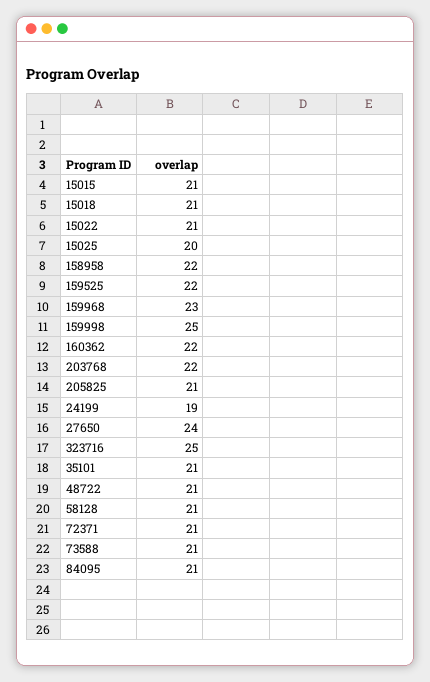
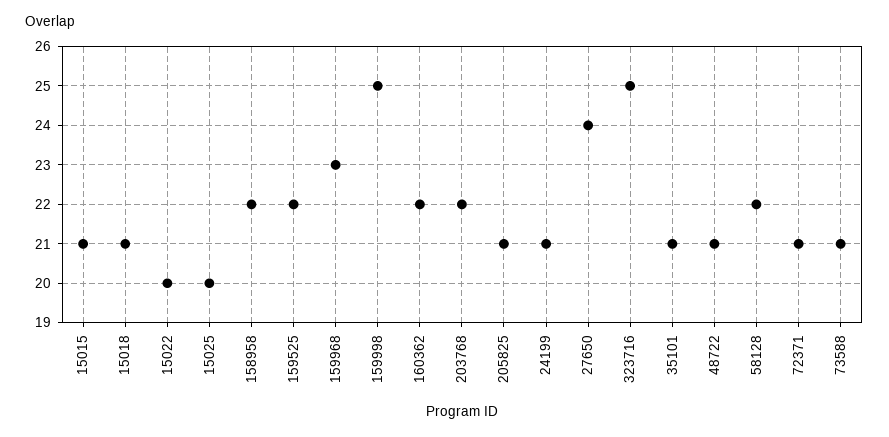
  {
    "15015": 21,
    "15018": 21,
-   "15022": 21,
+   "15022": 20,
    "15025": 20,
    "158958": 22,
    "159525": 22,
    "159968": 23,
    "159998": 25,
    "160362": 22,
    "203768": 22,
    "205825": 21,
-   "24199": 19,
+   "24199": 21,
    "27650": 24,
    "323716": 25,
    "35101": 21,
    "48722": 21,
-   "58128": 21,
+   "58128": 22,
    "72371": 21,
-   "73588": 21,
+   "73588": 21
-   "84095": 21
  }

